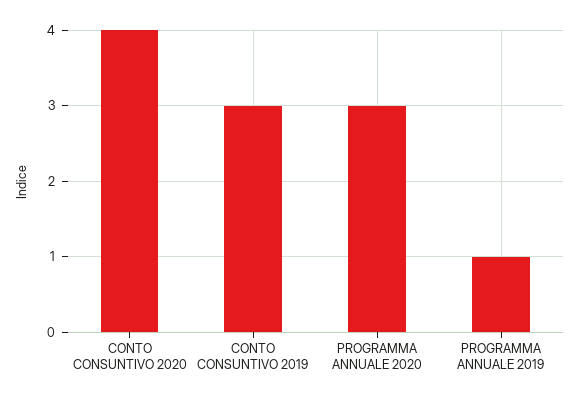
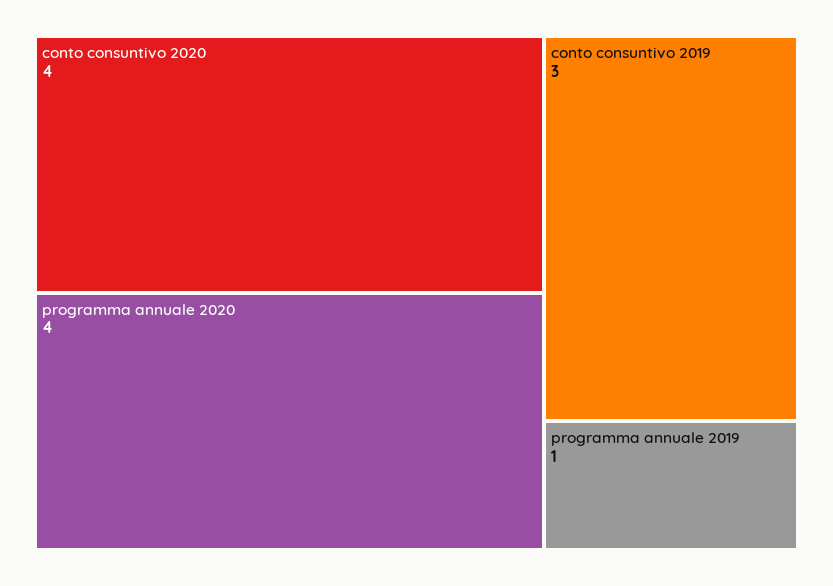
  {
    "CONTO CONSUNTIVO 2020": 4,
    "CONTO CONSUNTIVO 2019": 3,
-   "PROGRAMMA ANNUALE 2020": 3,
+   "PROGRAMMA ANNUALE 2020": 4,
    "PROGRAMMA ANNUALE 2019": 1
  }

